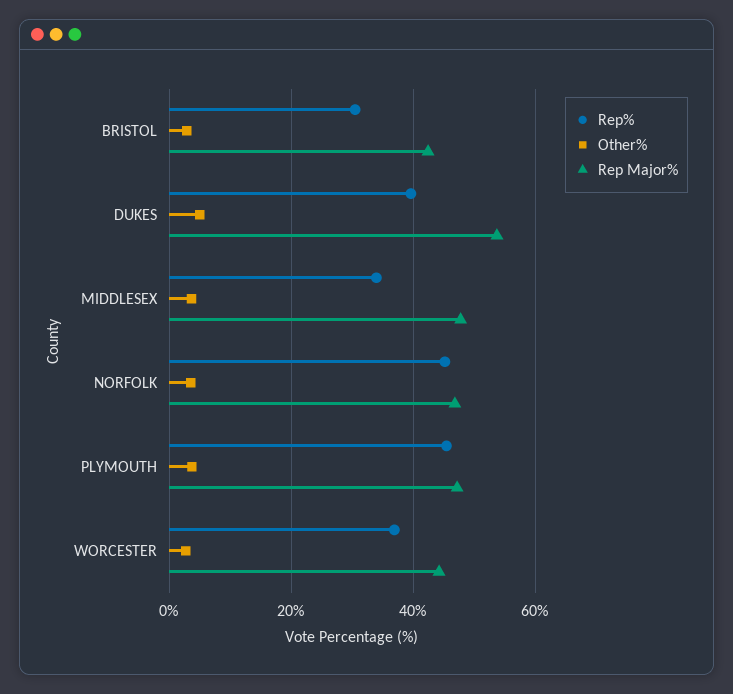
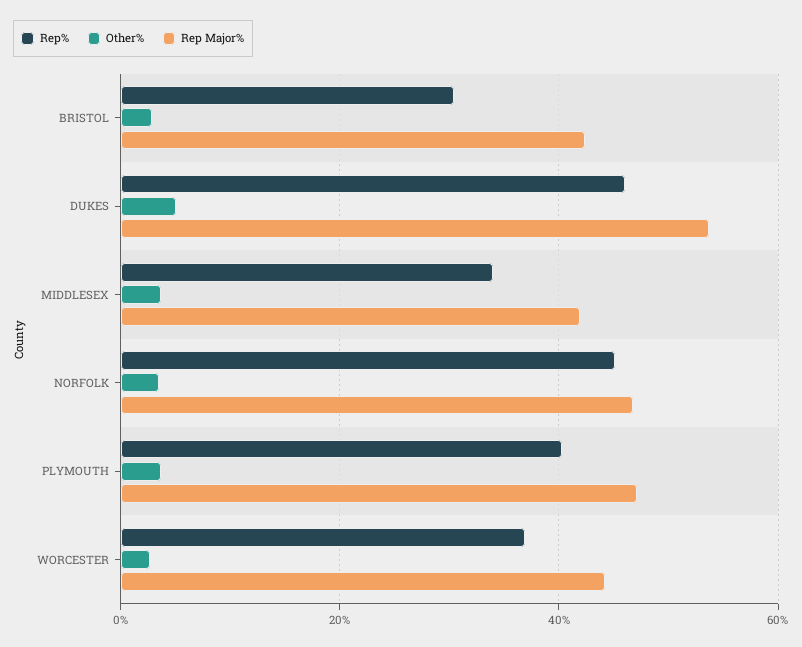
  {
    "Rep%": {
      "BRISTOL": 30,
-     "DUKES": 40,
+     "DUKES": 46,
      "MIDDLESEX": 34,
      "NORFOLK": 46,
-     "PLYMOUTH": 46,
+     "PLYMOUTH": 40,
      "WORCESTER": 36
    },
    "Other%": {
      "BRISTOL": 2,
      "DUKES": 6,
      "MIDDLESEX": 4,
      "NORFOLK": 4,
      "PLYMOUTH": 4,
      "WORCESTER": 2
    },
    "Rep Major%": {
      "BRISTOL": 42,
      "DUKES": 54,
-     "MIDDLESEX": 48,
+     "MIDDLESEX": 42,
      "NORFOLK": 46,
      "PLYMOUTH": 48,
      "WORCESTER": 44
    }
  }

